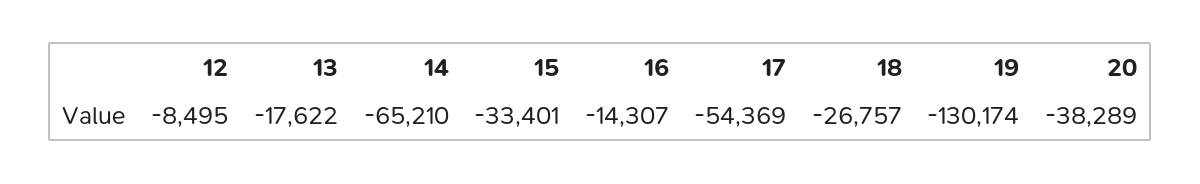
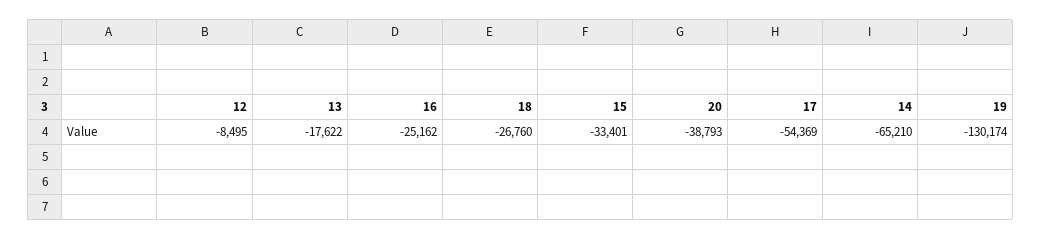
  {
    "12": -8495,
    "13": -17622,
    "14": -65210,
    "15": -33401,
-   "16": -14307,
+   "16": -25162,
    "17": -54369,
-   "18": -26757,
+   "18": -26760,
    "19": -130174,
-   "20": -38289
+   "20": -38793
  }

